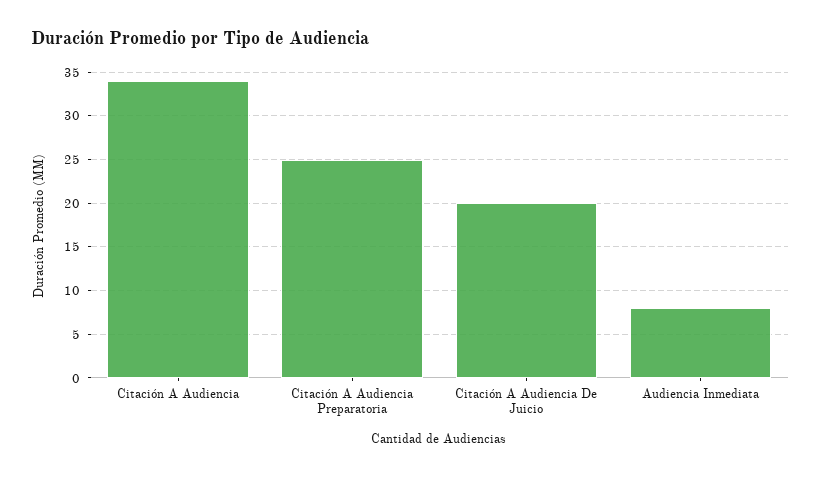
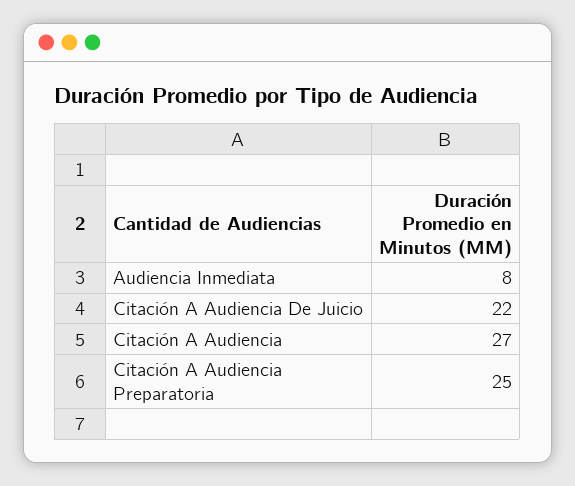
  {
-   "Citación A Audiencia": 34,
+   "Citación A Audiencia": 27,
    "Citación A Audiencia Preparatoria": 25,
-   "Citación A Audiencia De Juicio": 20,
+   "Citación A Audiencia De Juicio": 22,
    "Audiencia Inmediata": 8
  }

